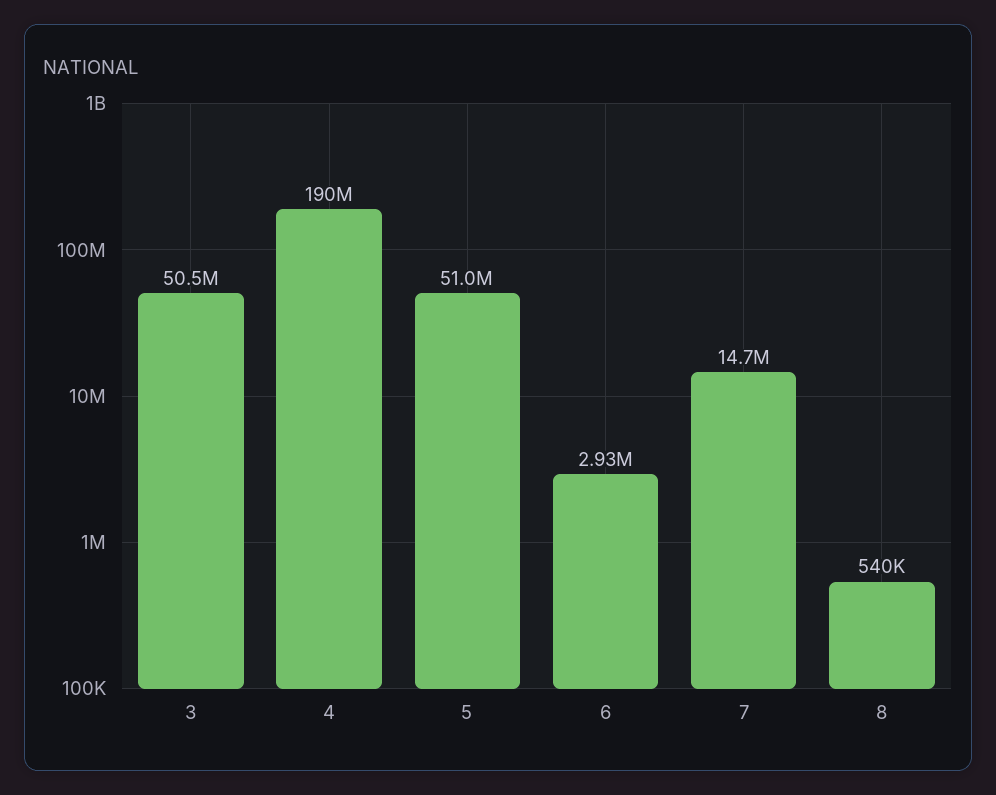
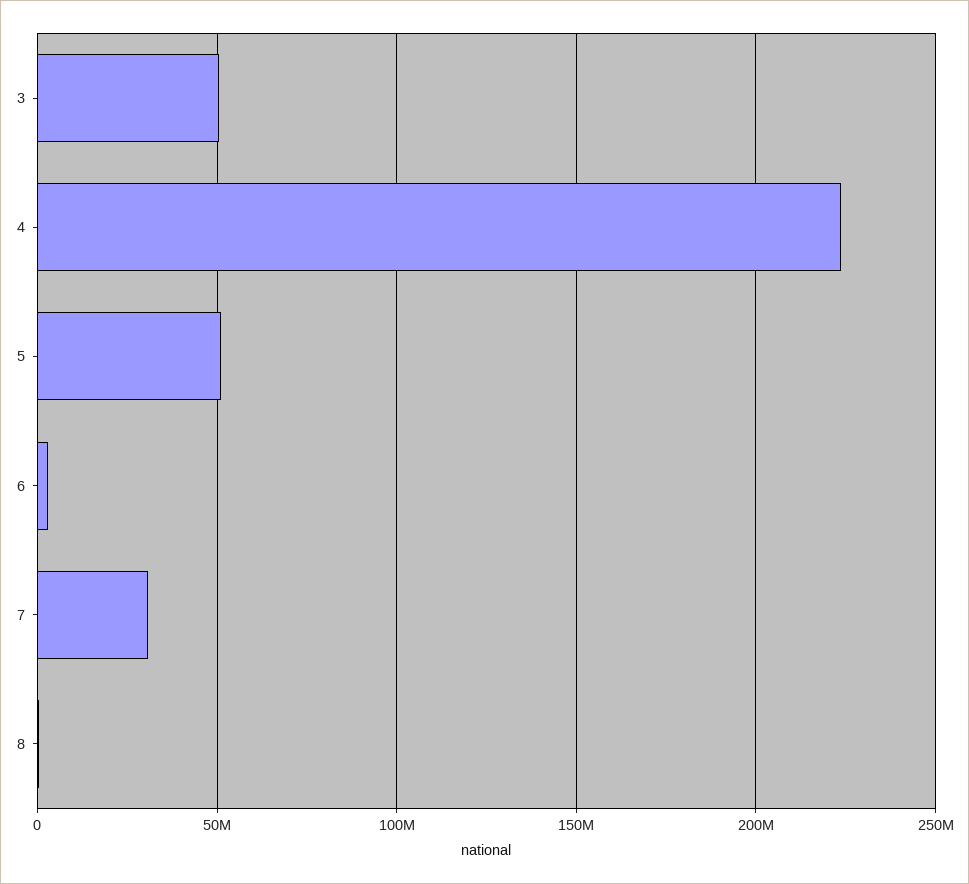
  {
    "3": 50500000,
-   "4": 190000000,
+   "4": 225000000,
    "5": 51000000,
    "6": 2930000,
-   "7": 14700000,
+   "7": 30000000,
    "8": 540000
  }

